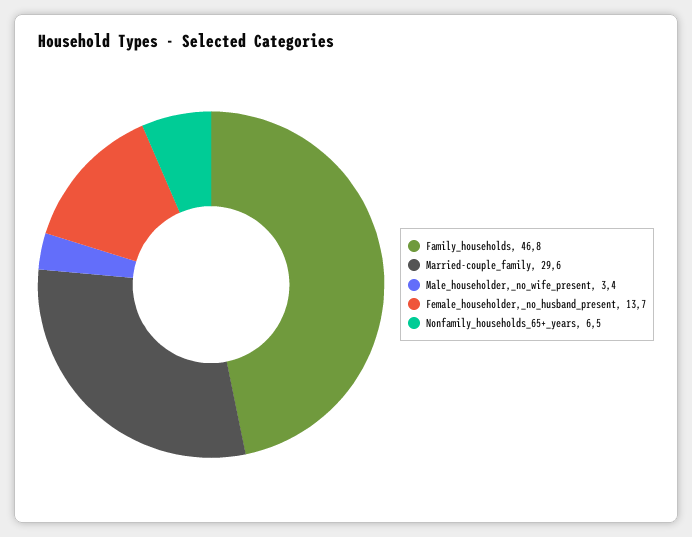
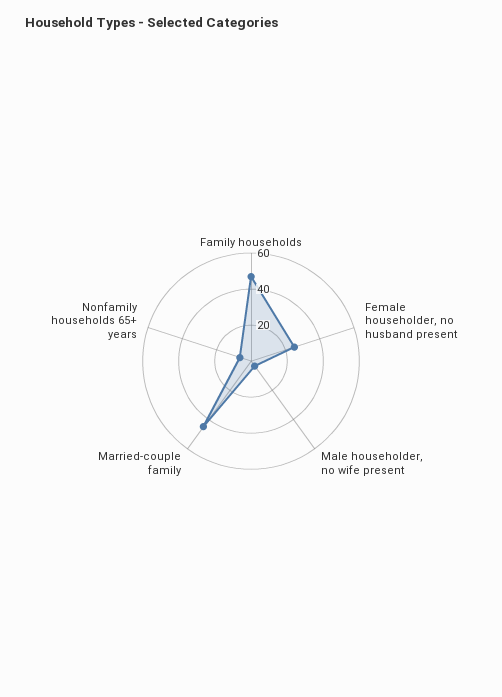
  {
    "Family_households": 46.8,
-   "Married-couple_family": 29.6,
+   "Married-couple_family": 45,
    "Male_householder,_no_wife_present": 3.4,
-   "Female_householder,_no_husband_present": 13.7,
+   "Female_householder,_no_husband_present": 25,
    "Nonfamily_households_65+_years": 6.5
  }

